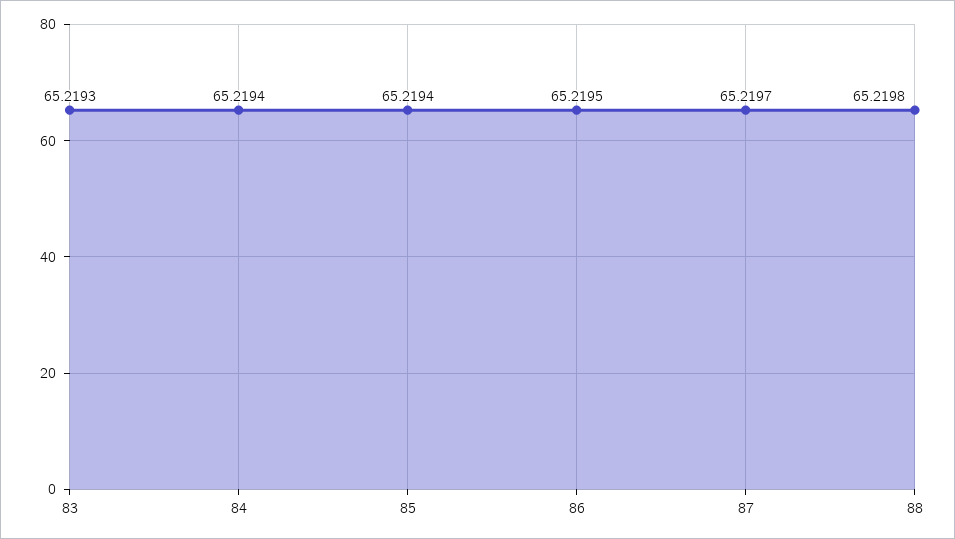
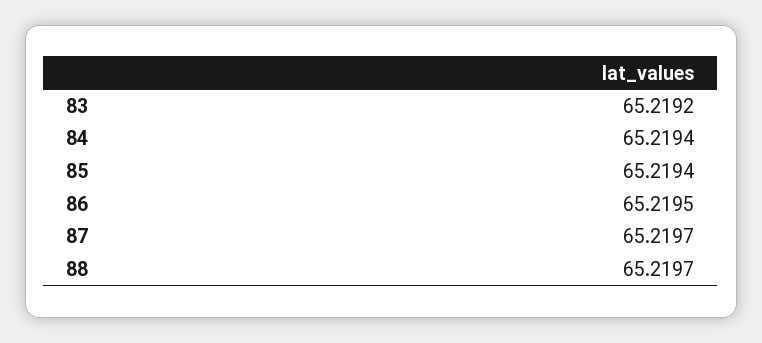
  {
-   "83": 65.2193,
+   "83": 65.2192,
    "84": 65.2194,
    "85": 65.2194,
    "86": 65.2195,
    "87": 65.2197,
-   "88": 65.2198
+   "88": 65.2197
  }

